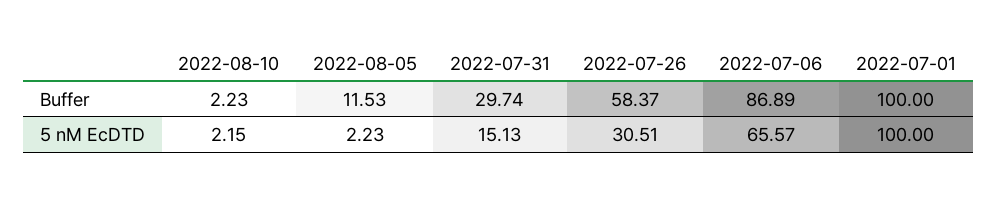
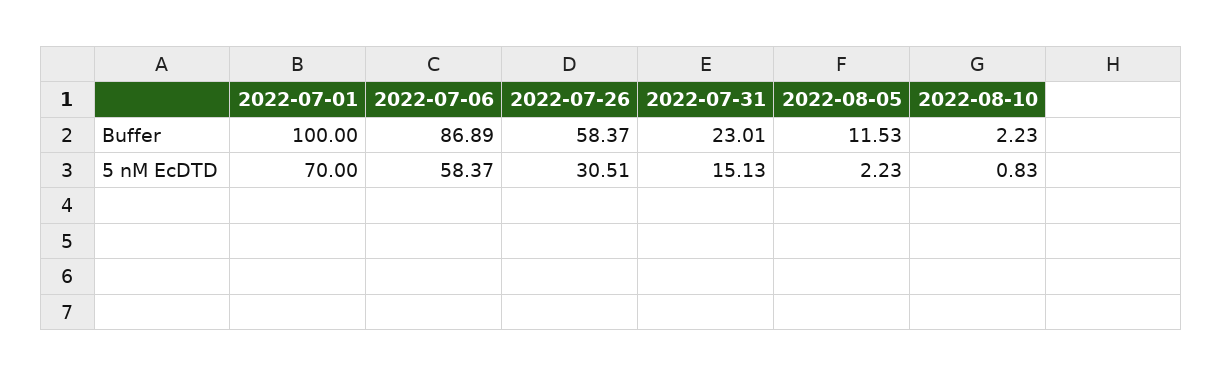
  {
    "2022-08-10": {
      "Buffer": 2.23,
-     "5 nM EcDTD": 2.15
+     "5 nM EcDTD": 0.83
    },
    "2022-08-05": {
      "Buffer": 11.53,
      "5 nM EcDTD": 2.23
    },
    "2022-07-31": {
-     "Buffer": 29.74,
+     "Buffer": 23.01,
      "5 nM EcDTD": 15.13
    },
    "2022-07-26": {
      "Buffer": 58.37,
      "5 nM EcDTD": 30.51
    },
    "2022-07-06": {
      "Buffer": 86.89,
-     "5 nM EcDTD": 65.57
+     "5 nM EcDTD": 58.37
    },
    "2022-07-01": {
      "Buffer": 100,
-     "5 nM EcDTD": 100
+     "5 nM EcDTD": 70
    }
  }

